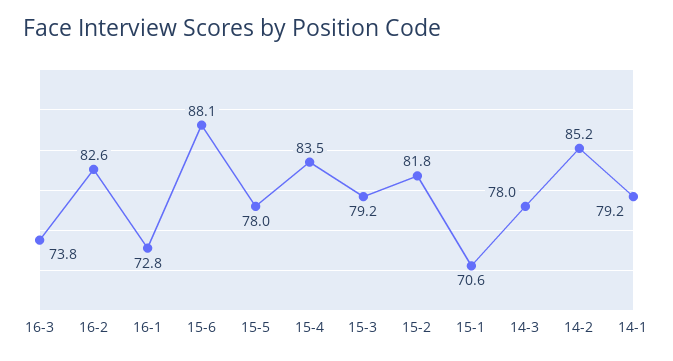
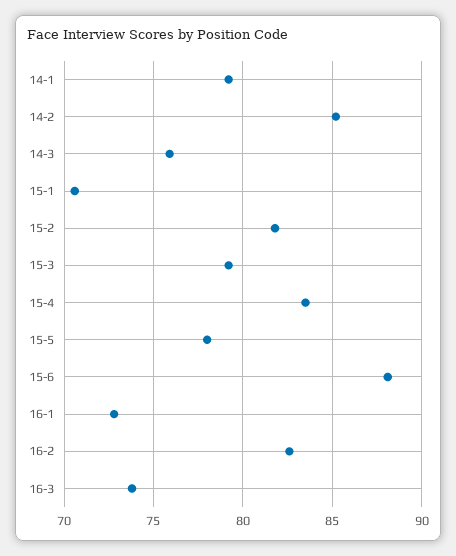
  {
    "16-3": 73.8,
    "16-2": 82.6,
    "16-1": 72.8,
    "15-6": 88.1,
    "15-5": 78,
    "15-4": 83.5,
    "15-3": 79.2,
    "15-2": 81.8,
    "15-1": 70.6,
-   "14-3": 78,
+   "14-3": 76,
    "14-2": 85.2,
    "14-1": 79.2
  }

